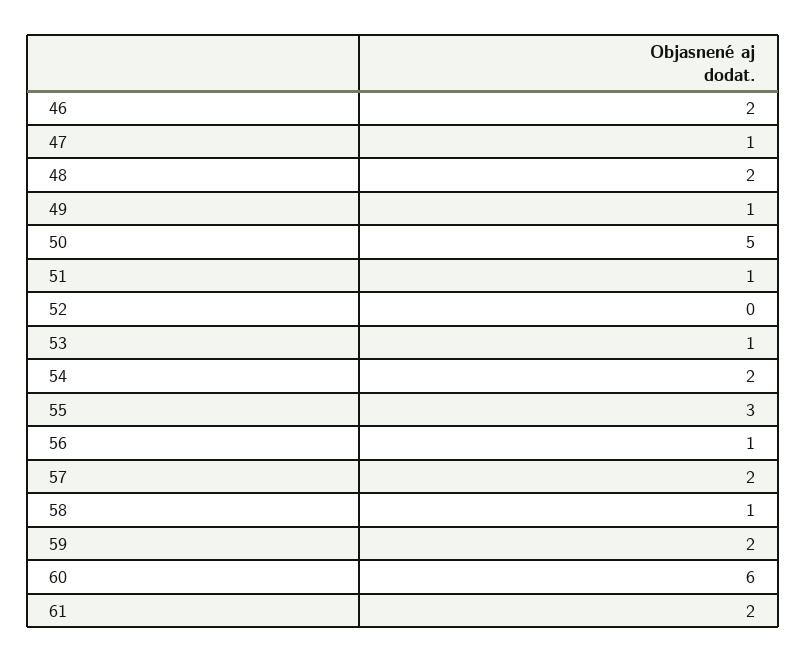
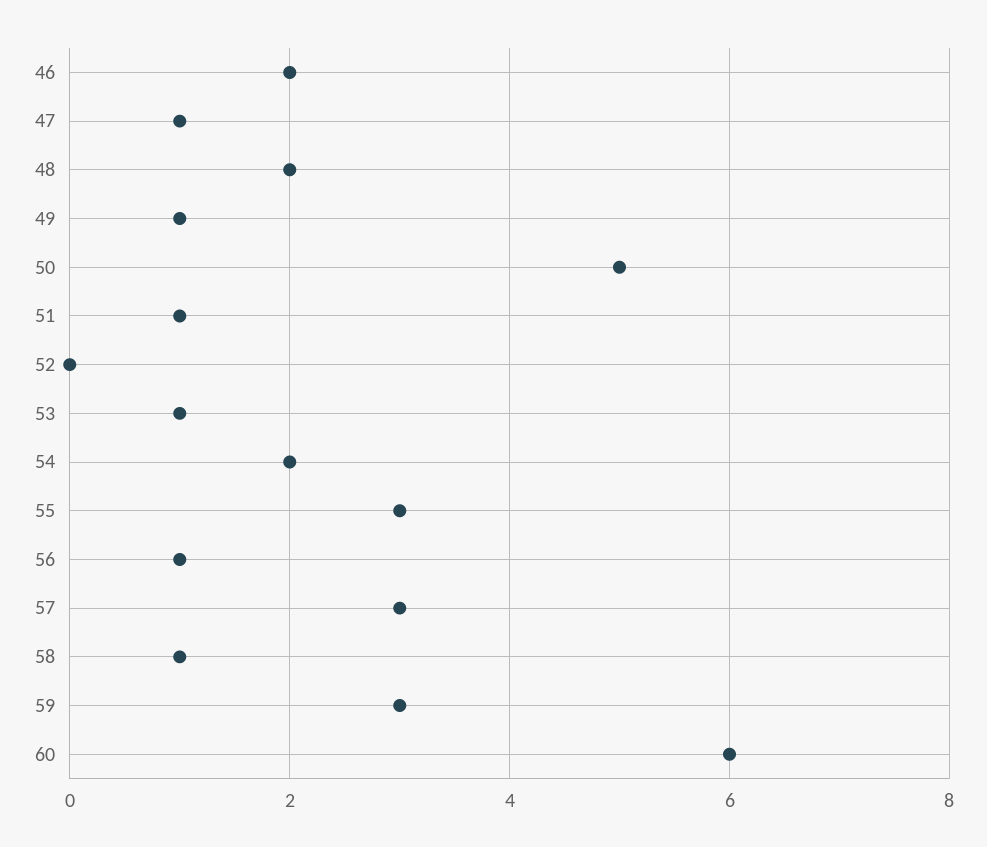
  {
    "46": 2,
    "47": 1,
    "48": 2,
    "49": 1,
    "50": 5,
    "51": 1,
    "52": 0,
    "53": 1,
    "54": 2,
    "55": 3,
    "56": 1,
-   "57": 2,
+   "57": 3,
    "58": 1,
-   "59": 2,
+   "59": 3,
-   "60": 6,
+   "60": 6
-   "61": 2
  }

